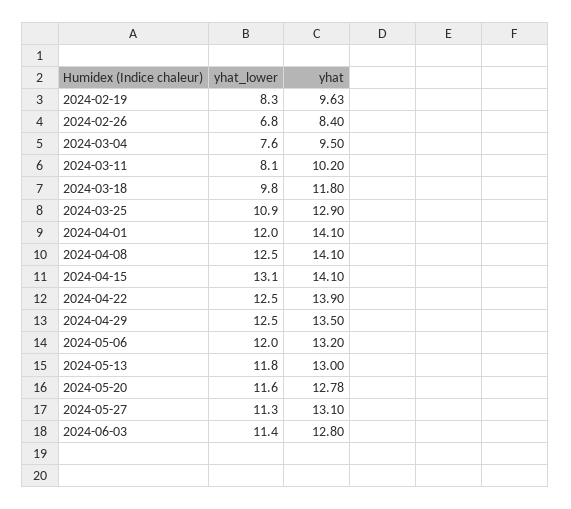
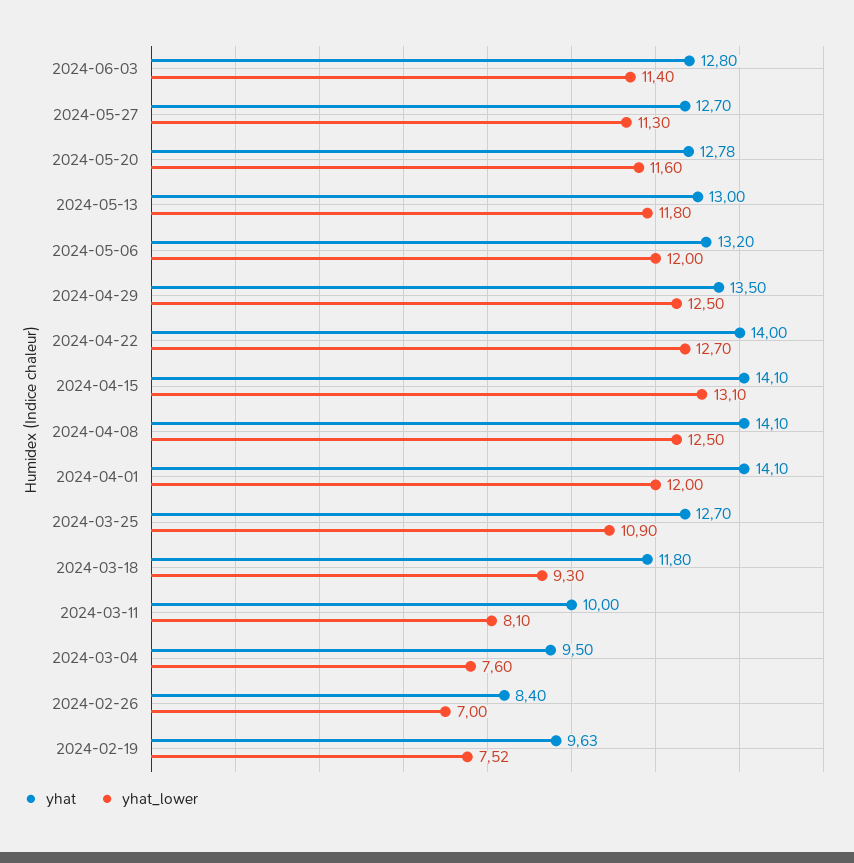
  {
    "yhat_lower": {
-     "2024-02-19": 8.3,
+     "2024-02-19": 7.52,
-     "2024-02-26": 6.8,
+     "2024-02-26": 7,
      "2024-03-04": 7.6,
      "2024-03-11": 8.1,
-     "2024-03-18": 9.8,
+     "2024-03-18": 9.3,
      "2024-03-25": 10.9,
      "2024-04-01": 12,
      "2024-04-08": 12.5,
      "2024-04-15": 13.1,
-     "2024-04-22": 12.5,
+     "2024-04-22": 12.7,
      "2024-04-29": 12.5,
      "2024-05-06": 12,
      "2024-05-13": 11.8,
      "2024-05-20": 11.6,
      "2024-05-27": 11.3,
      "2024-06-03": 11.4
    },
    "yhat": {
      "2024-02-19": 9.63,
      "2024-02-26": 8.4,
      "2024-03-04": 9.5,
-     "2024-03-11": 10.2,
+     "2024-03-11": 10,
      "2024-03-18": 11.8,
-     "2024-03-25": 12.9,
+     "2024-03-25": 12.7,
      "2024-04-01": 14.1,
      "2024-04-08": 14.1,
      "2024-04-15": 14.1,
-     "2024-04-22": 13.9,
+     "2024-04-22": 14,
      "2024-04-29": 13.5,
      "2024-05-06": 13.2,
      "2024-05-13": 13,
      "2024-05-20": 12.78,
-     "2024-05-27": 13.1,
+     "2024-05-27": 12.7,
      "2024-06-03": 12.8
    }
  }

